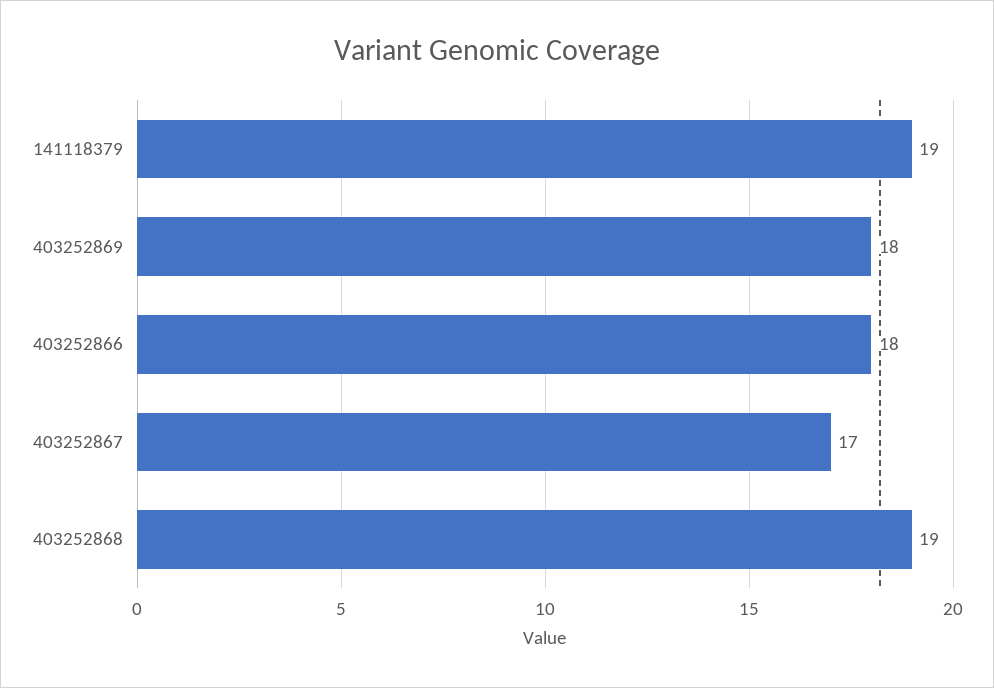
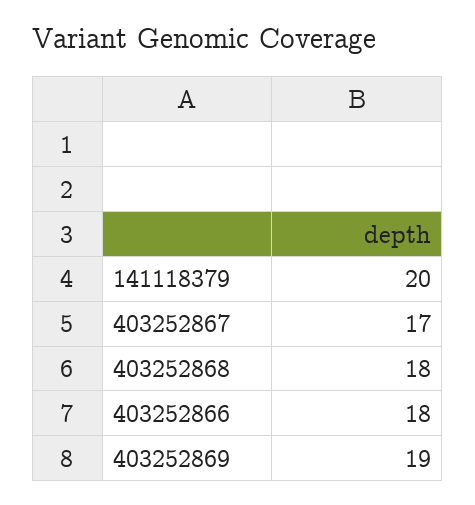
  {
-   "141118379": 19,
+   "141118379": 20,
-   "403252869": 18,
+   "403252869": 19,
    "403252866": 18,
    "403252867": 17,
-   "403252868": 19
+   "403252868": 18
  }

